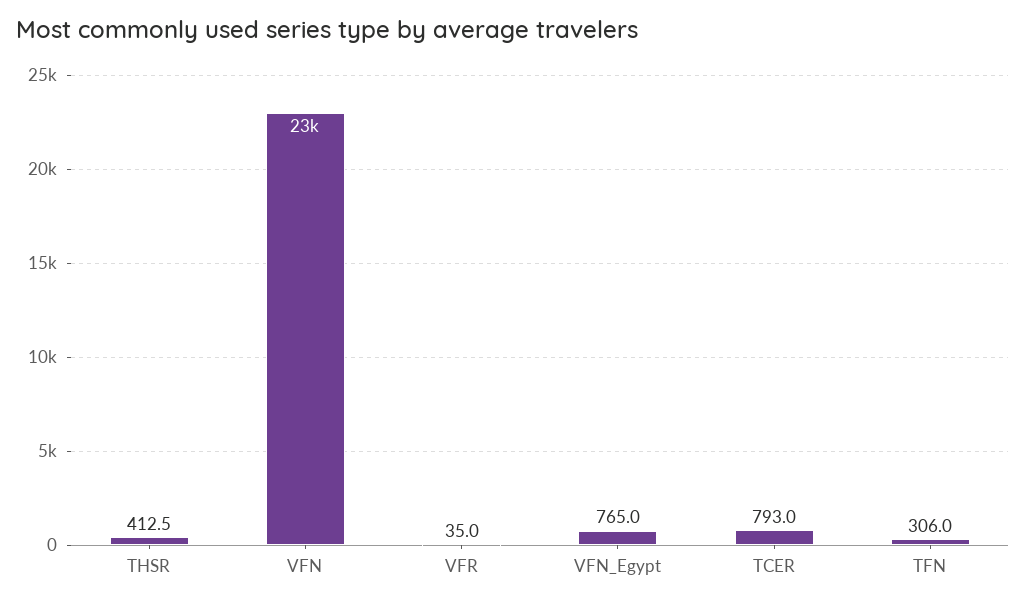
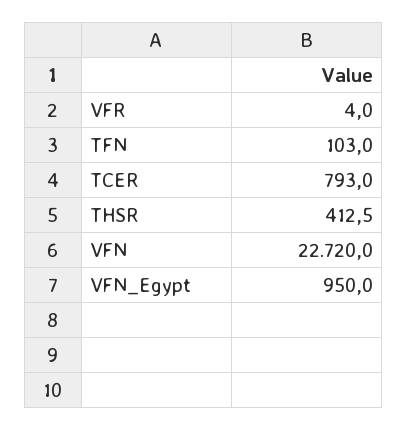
  {
    "THSR": 412.5,
    "VFN": 22720,
-   "VFR": 35,
+   "VFR": 4,
-   "VFN_Egypt": 765,
+   "VFN_Egypt": 950,
    "TCER": 793,
-   "TFN": 306
+   "TFN": 103
  }

